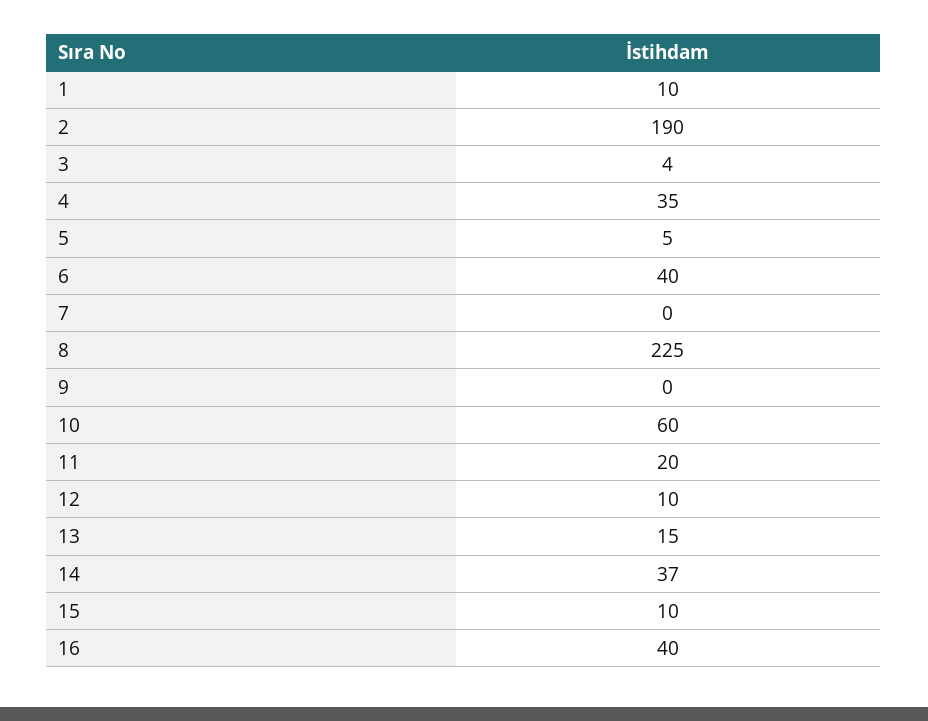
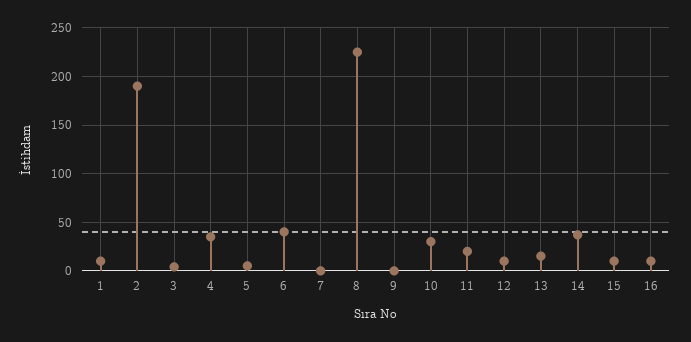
  {
    "1": 10,
    "2": 190,
    "3": 4,
    "4": 35,
    "5": 5,
    "6": 40,
    "7": 0,
    "8": 225,
    "9": 0,
-   "10": 60,
+   "10": 30,
    "11": 20,
    "12": 10,
    "13": 15,
    "14": 37,
    "15": 10,
-   "16": 40
+   "16": 10
  }

